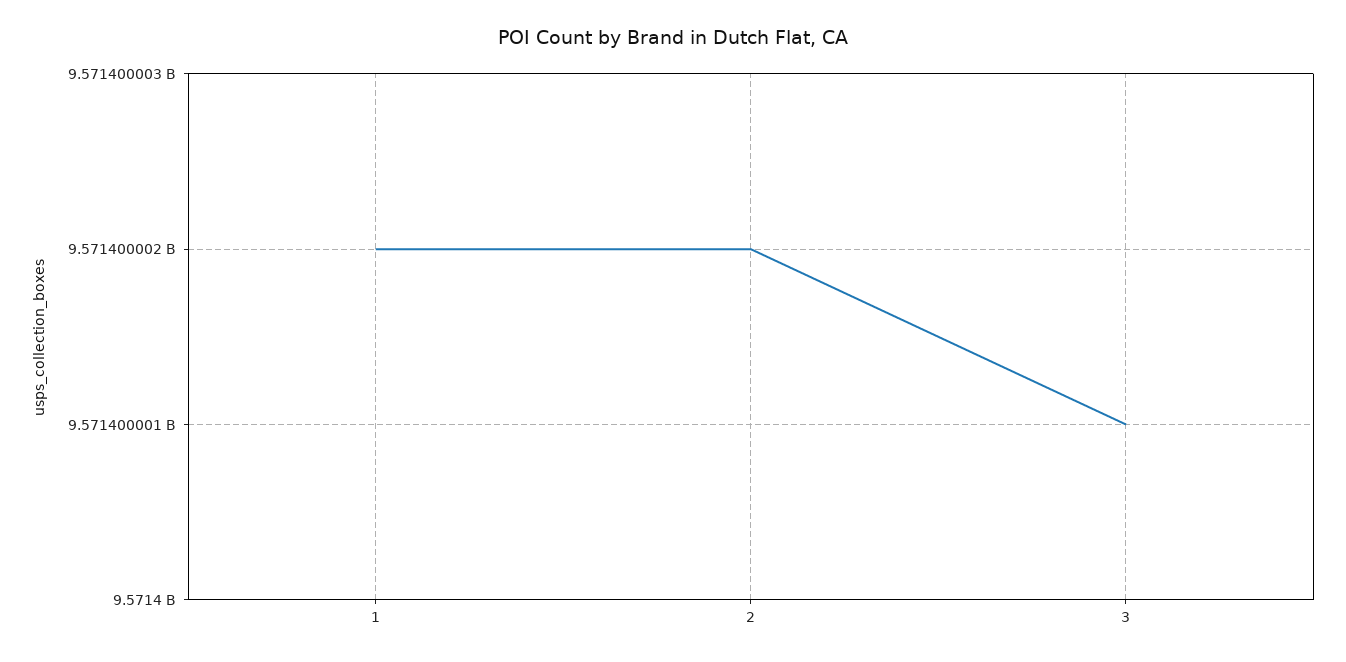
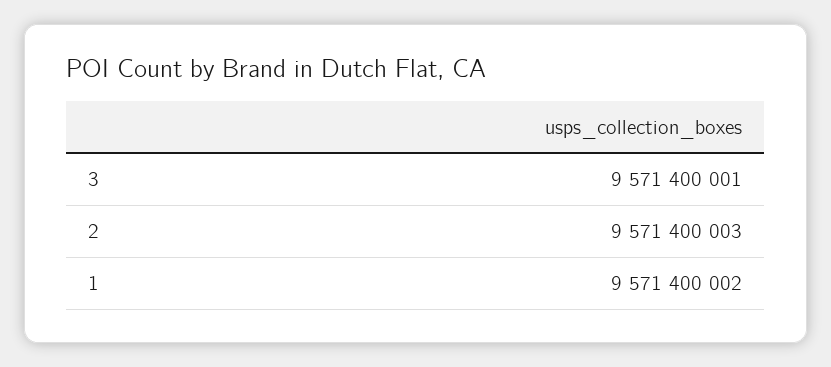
  {
    "1": 9571400002,
-   "2": 9571400002,
+   "2": 9571400003,
    "3": 9571400001
  }

